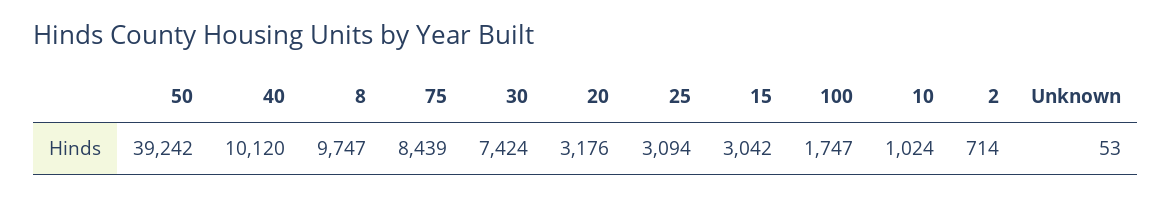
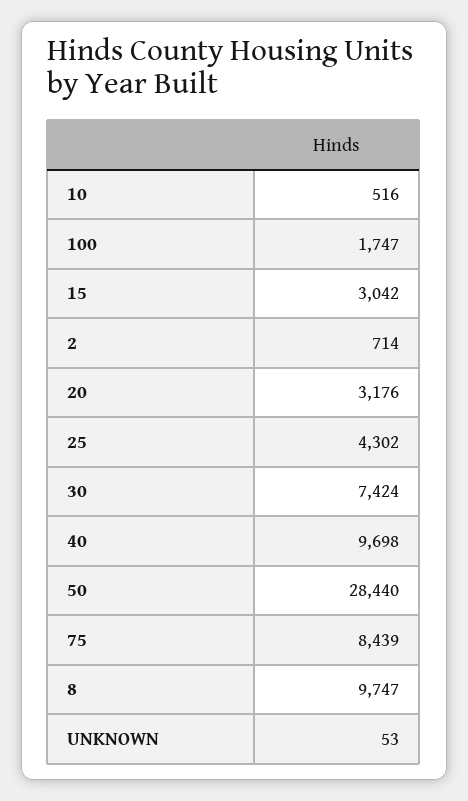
  {
-   "50": 39242,
+   "50": 28440,
-   "40": 10120,
+   "40": 9698,
    "8": 9747,
    "75": 8439,
    "30": 7424,
    "20": 3176,
-   "25": 3094,
+   "25": 4302,
    "15": 3042,
    "100": 1747,
-   "10": 1024,
+   "10": 516,
    "2": 714,
    "Unknown": 53
  }

